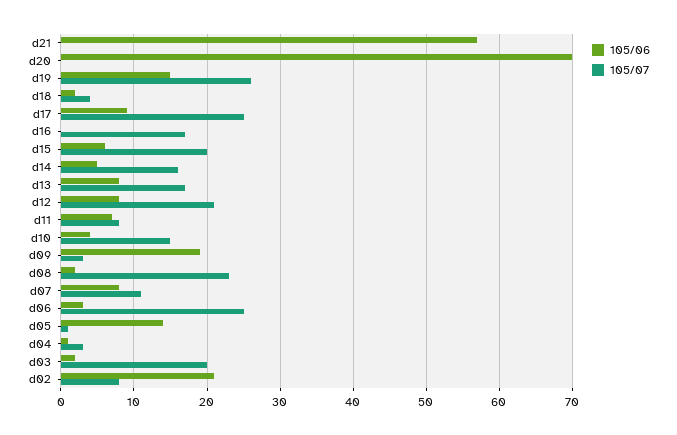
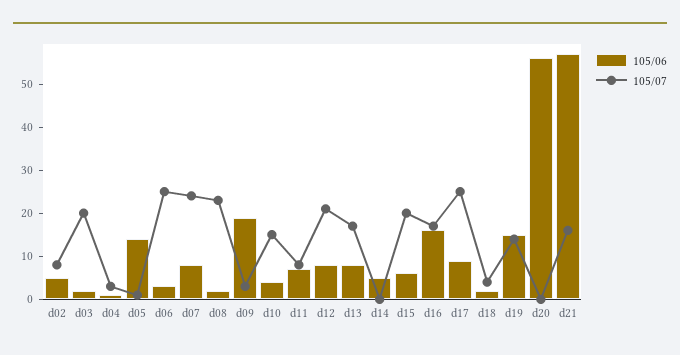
  {
    "105/06": {
      "d21": 57,
-     "d20": 70,
+     "d20": 55,
      "d19": 15,
      "d18": 2,
      "d17": 9,
-     "d16": 0,
+     "d16": 15,
      "d15": 6,
      "d14": 5,
      "d13": 8,
      "d12": 8,
      "d11": 7,
      "d10": 4,
      "d09": 19,
      "d08": 2,
      "d07": 8,
      "d06": 3,
      "d05": 14,
      "d04": 1,
      "d03": 2,
-     "d02": 21
+     "d02": 5
    },
    "105/07": {
-     "d21": 0,
+     "d21": 15,
      "d20": 0,
-     "d19": 26,
+     "d19": 15,
      "d18": 4,
      "d17": 25,
      "d16": 17,
      "d15": 20,
-     "d14": 16,
+     "d14": 0,
      "d13": 17,
      "d12": 21,
      "d11": 8,
      "d10": 15,
      "d09": 3,
      "d08": 23,
-     "d07": 11,
+     "d07": 25,
      "d06": 25,
      "d05": 1,
      "d04": 3,
      "d03": 20,
      "d02": 8
    }
  }

